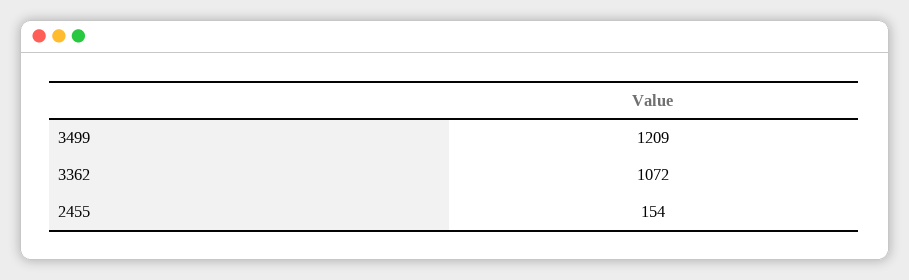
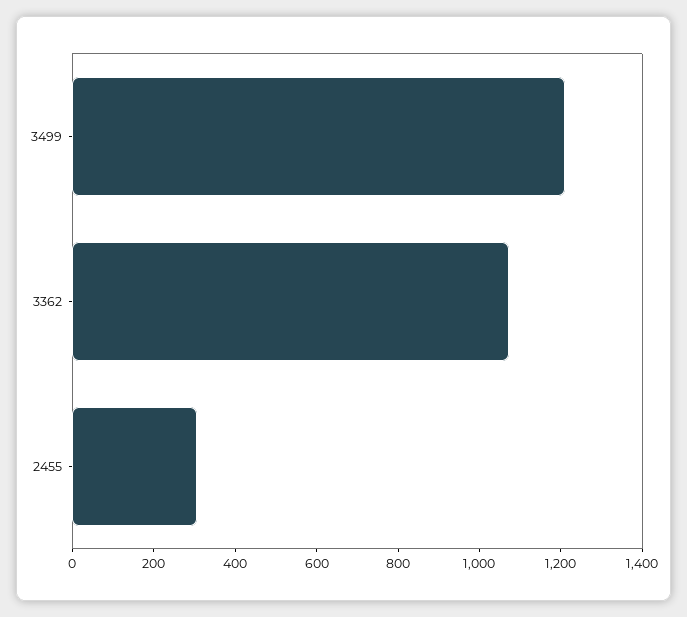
  {
    "3499": 1209,
    "3362": 1072,
-   "2455": 154
+   "2455": 300
  }

